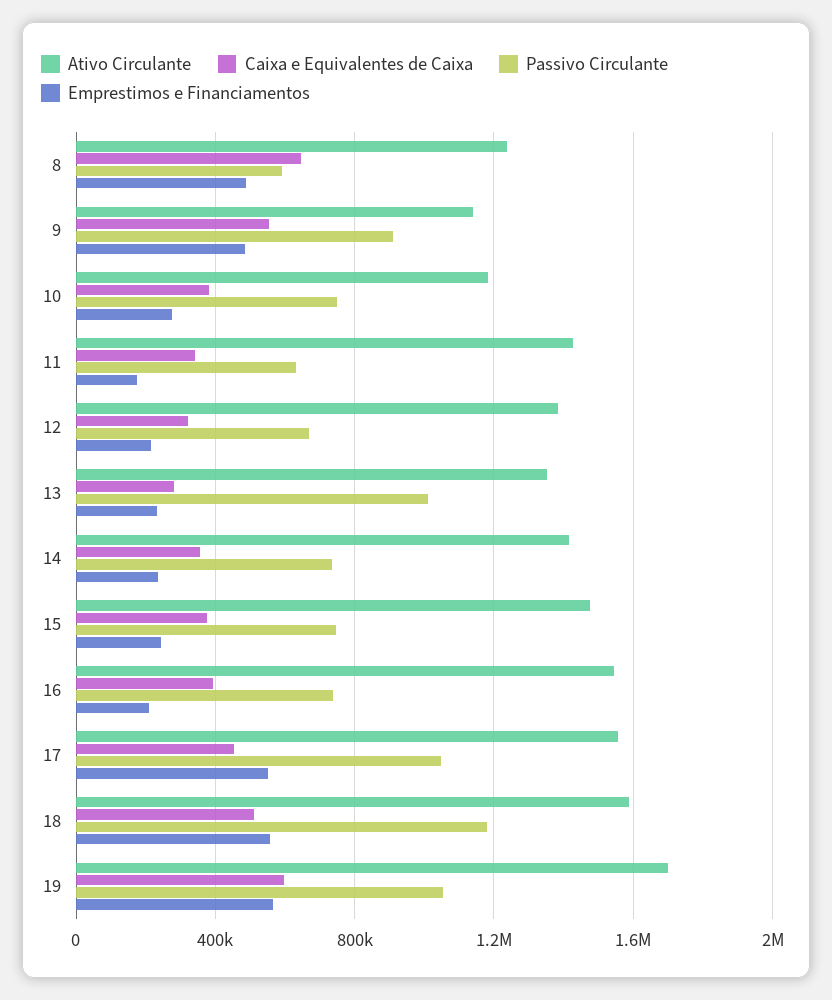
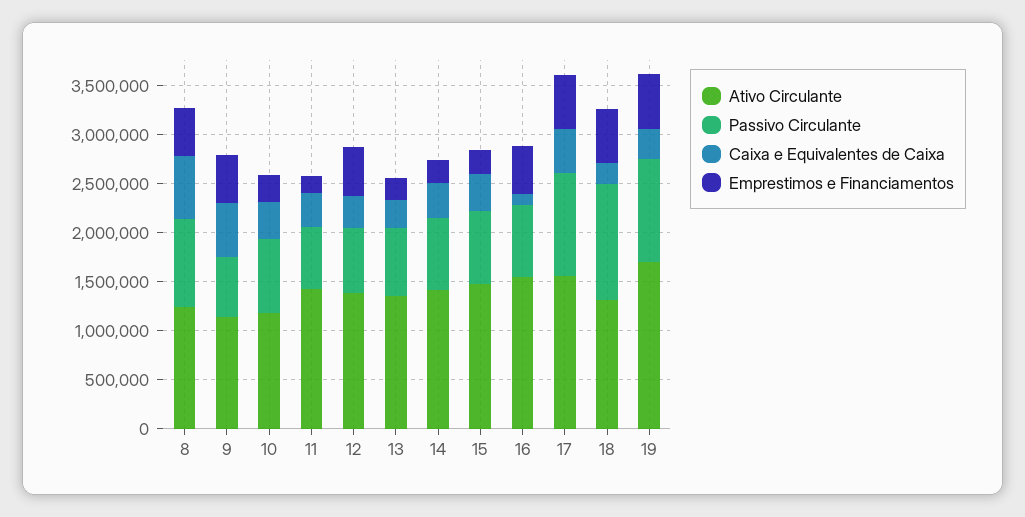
  {
    "Ativo Circulante": {
      "8": 1250000,
      "9": 1150000,
      "10": 1200000,
      "11": 1450000,
      "12": 1400000,
      "13": 1350000,
      "14": 1400000,
      "15": 1500000,
      "16": 1550000,
      "17": 1550000,
-     "18": 1600000,
+     "18": 1300000,
      "19": 1700000
    },
    "Caixa e Equivalentes de Caixa": {
      "8": 650000,
      "9": 550000,
      "10": 400000,
      "11": 350000,
      "12": 300000,
      "13": 300000,
      "14": 350000,
      "15": 400000,
-     "16": 400000,
+     "16": 100000,
      "17": 450000,
-     "18": 500000,
+     "18": 200000,
-     "19": 600000
+     "19": 300000
    },
    "Passivo Circulante": {
-     "8": 600000,
+     "8": 900000,
-     "9": 900000,
+     "9": 600000,
      "10": 750000,
      "11": 650000,
      "12": 650000,
-     "13": 1000000,
+     "13": 700000,
      "14": 750000,
      "15": 750000,
      "16": 750000,
      "17": 1050000,
      "18": 1200000,
      "19": 1050000
    },
    "Emprestimos e Financiamentos": {
      "8": 500000,
      "9": 500000,
      "10": 250000,
      "11": 200000,
-     "12": 200000,
+     "12": 500000,
      "13": 250000,
      "14": 250000,
      "15": 250000,
-     "16": 200000,
+     "16": 500000,
      "17": 550000,
      "18": 550000,
      "19": 550000
    }
  }

